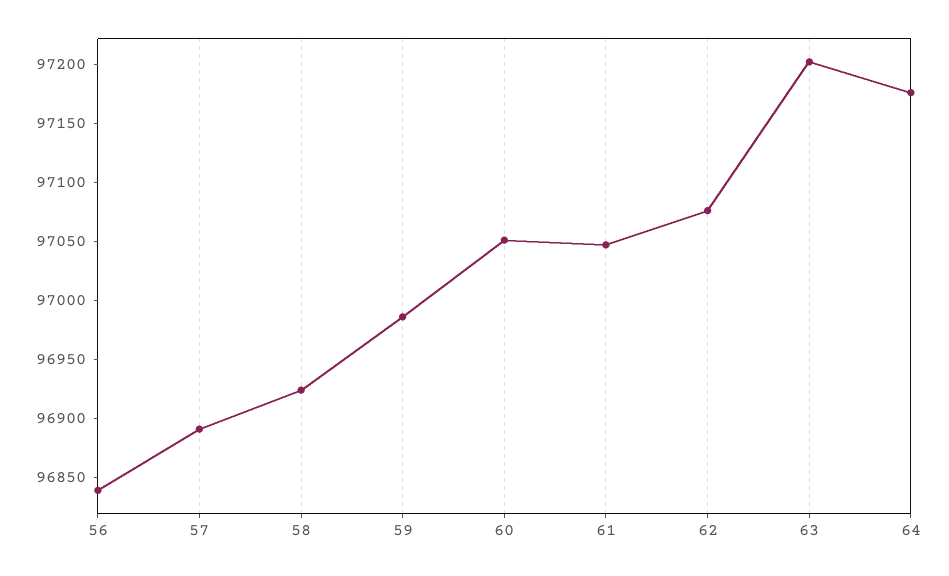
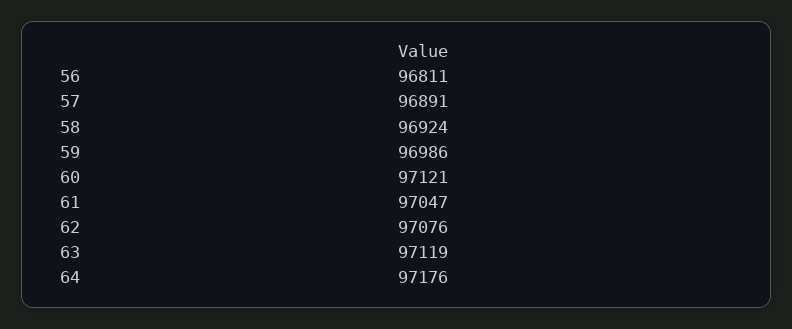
  {
-   "56": 96840,
+   "56": 96811,
    "57": 96891,
    "58": 96924,
    "59": 96986,
-   "60": 97050,
+   "60": 97121,
    "61": 97047,
    "62": 97076,
-   "63": 97200,
+   "63": 97119,
    "64": 97176
  }

